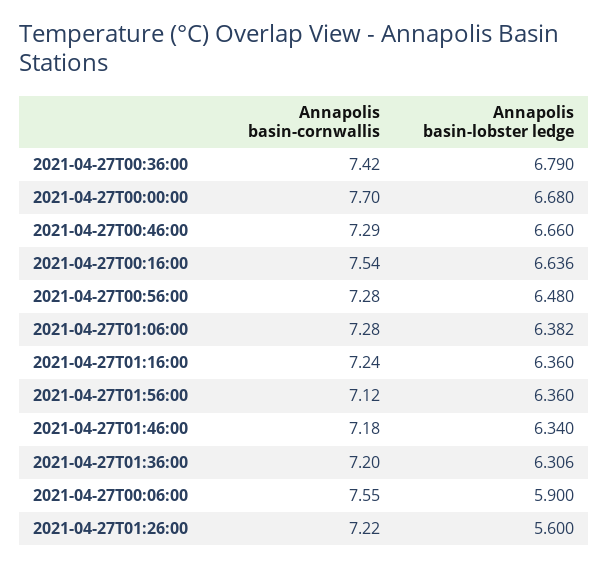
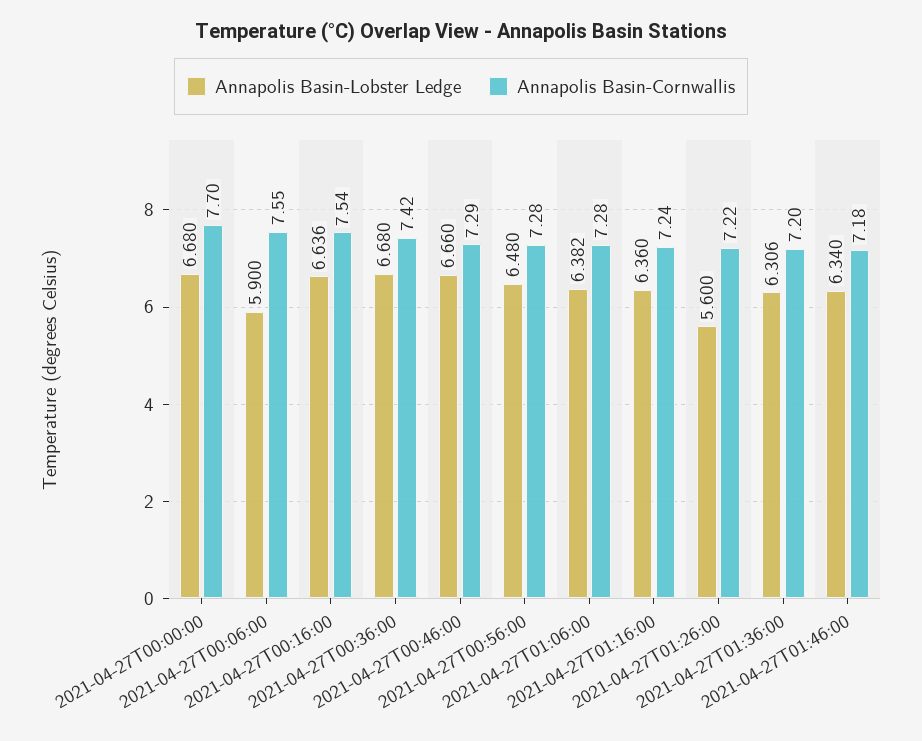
  {
    "Annapolis basin-cornwallis": {
      "2021-04-27T00:36:00": 7.42,
      "2021-04-27T00:00:00": 7.7,
      "2021-04-27T00:46:00": 7.29,
      "2021-04-27T00:16:00": 7.54,
      "2021-04-27T00:56:00": 7.28,
      "2021-04-27T01:06:00": 7.28,
      "2021-04-27T01:16:00": 7.24,
-     "2021-04-27T01:56:00": 7.12,
      "2021-04-27T01:46:00": 7.18,
      "2021-04-27T01:36:00": 7.2,
      "2021-04-27T00:06:00": 7.55,
      "2021-04-27T01:26:00": 7.22
    },
    "Annapolis basin-lobster ledge": {
-     "2021-04-27T00:36:00": 6.79,
+     "2021-04-27T00:36:00": 6.68,
      "2021-04-27T00:00:00": 6.68,
      "2021-04-27T00:46:00": 6.66,
      "2021-04-27T00:16:00": 6.636,
      "2021-04-27T00:56:00": 6.48,
      "2021-04-27T01:06:00": 6.382,
      "2021-04-27T01:16:00": 6.36,
-     "2021-04-27T01:56:00": 6.36,
      "2021-04-27T01:46:00": 6.34,
      "2021-04-27T01:36:00": 6.306,
      "2021-04-27T00:06:00": 5.9,
      "2021-04-27T01:26:00": 5.6
    }
  }

